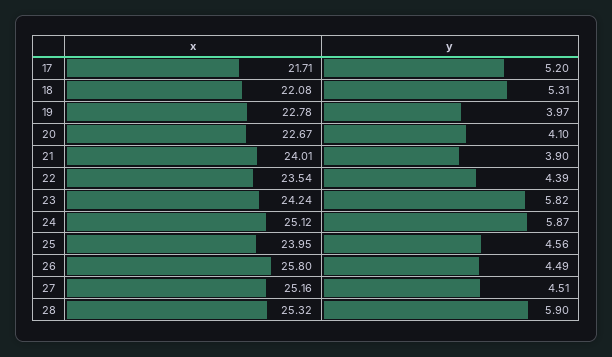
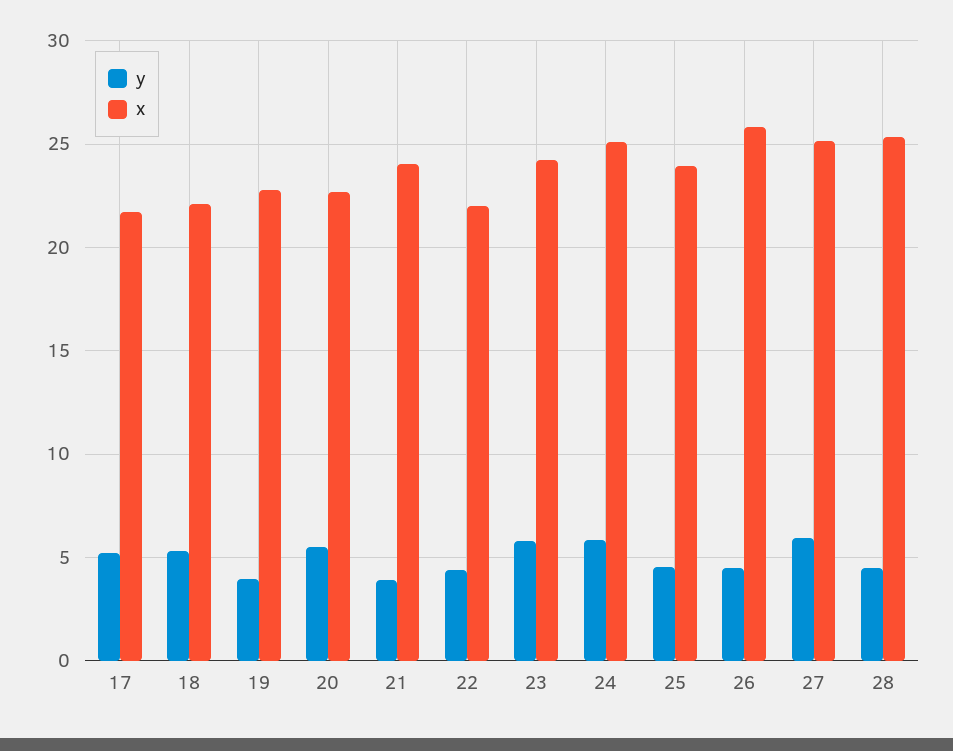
  {
    "x": {
      "17": 21.71,
      "18": 22.08,
      "19": 22.78,
      "20": 22.67,
      "21": 24.01,
-     "22": 23.54,
+     "22": 22,
      "23": 24.24,
      "24": 25.12,
      "25": 23.95,
      "26": 25.8,
      "27": 25.16,
      "28": 25.32
    },
    "y": {
      "17": 5.2,
      "18": 5.31,
      "19": 3.97,
-     "20": 4.1,
+     "20": 5.5,
      "21": 3.9,
      "22": 4.39,
      "23": 5.82,
      "24": 5.87,
      "25": 4.56,
      "26": 4.49,
-     "27": 4.51,
+     "27": 6,
-     "28": 5.9
+     "28": 4.5
    }
  }

